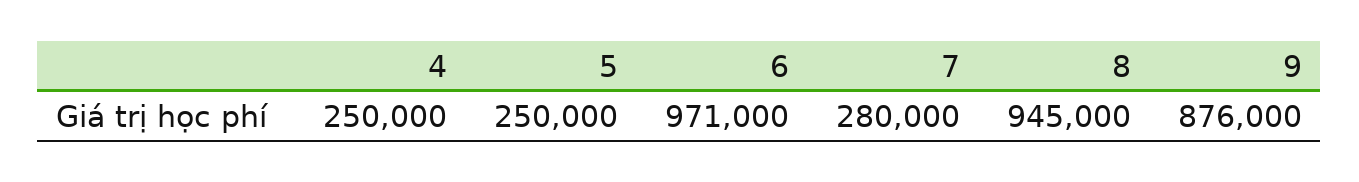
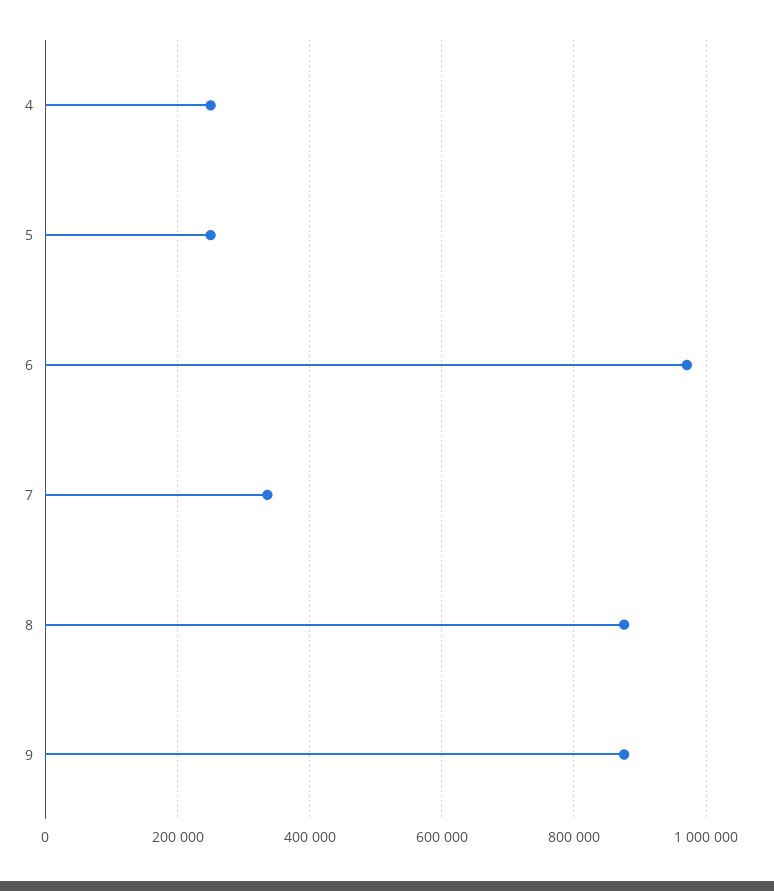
  {
    "4": 250000,
    "5": 250000,
    "6": 971000,
-   "7": 280000,
+   "7": 340000,
-   "8": 945000,
+   "8": 880000,
    "9": 876000
  }

